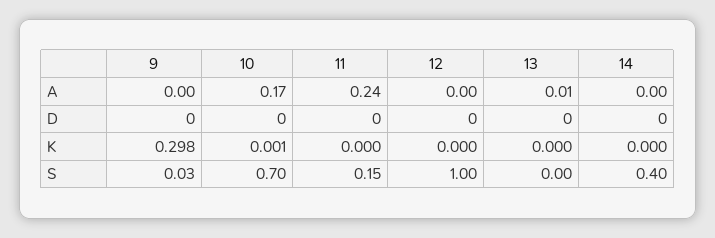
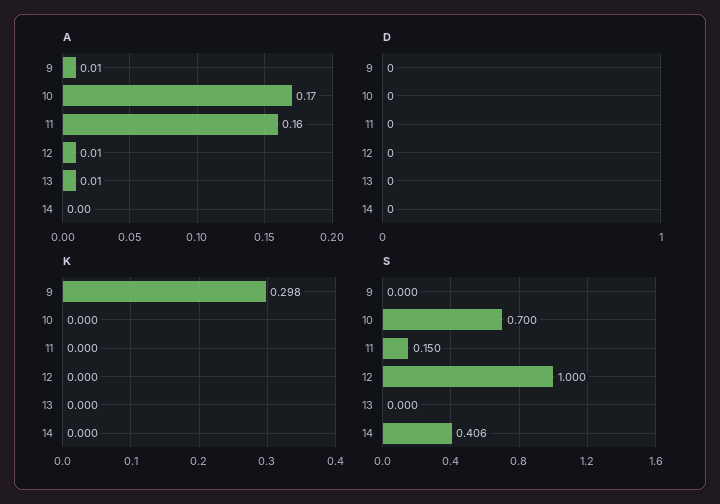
  {
    "A": {
-     "9": 0,
+     "9": 0.01,
      "10": 0.17,
-     "11": 0.24,
+     "11": 0.16,
-     "12": 0,
+     "12": 0.01,
      "13": 0.01,
      "14": 0
    },
    "D": {
      "9": 0,
      "10": 0,
      "11": 0,
      "12": 0,
      "13": 0,
      "14": 0
    },
    "K": {
      "9": 0.298,
-     "10": 0.001,
+     "10": 0,
      "11": 0,
      "12": 0,
      "13": 0,
      "14": 0
    },
    "S": {
-     "9": 0.03,
+     "9": 0,
      "10": 0.7,
      "11": 0.15,
      "12": 1,
      "13": 0,
-     "14": 0.4
+     "14": 0.406
    }
  }

